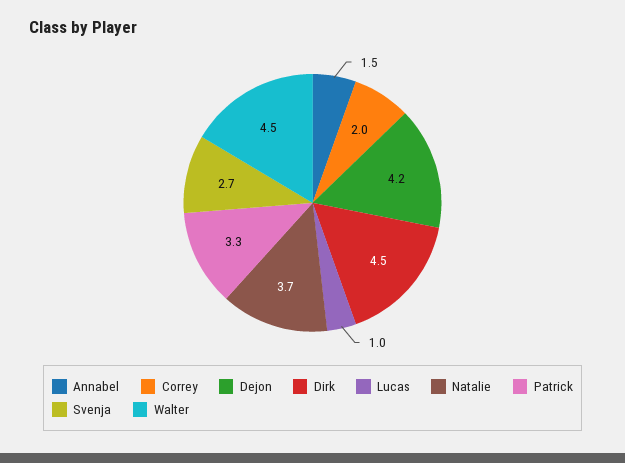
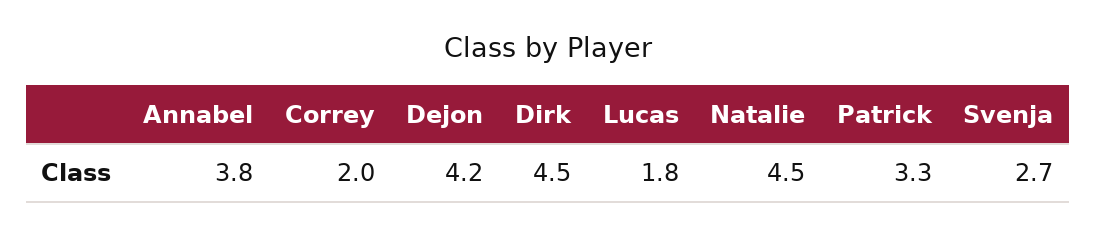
  {
-   "Annabel": 1.5,
+   "Annabel": 3.8,
    "Correy": 2,
    "Dejon": 4.2,
    "Dirk": 4.5,
-   "Lucas": 1,
+   "Lucas": 1.8,
-   "Natalie": 3.7,
+   "Natalie": 4.5,
    "Patrick": 3.3,
-   "Svenja": 2.7,
+   "Svenja": 2.7
-   "Walter": 4.5
  }

